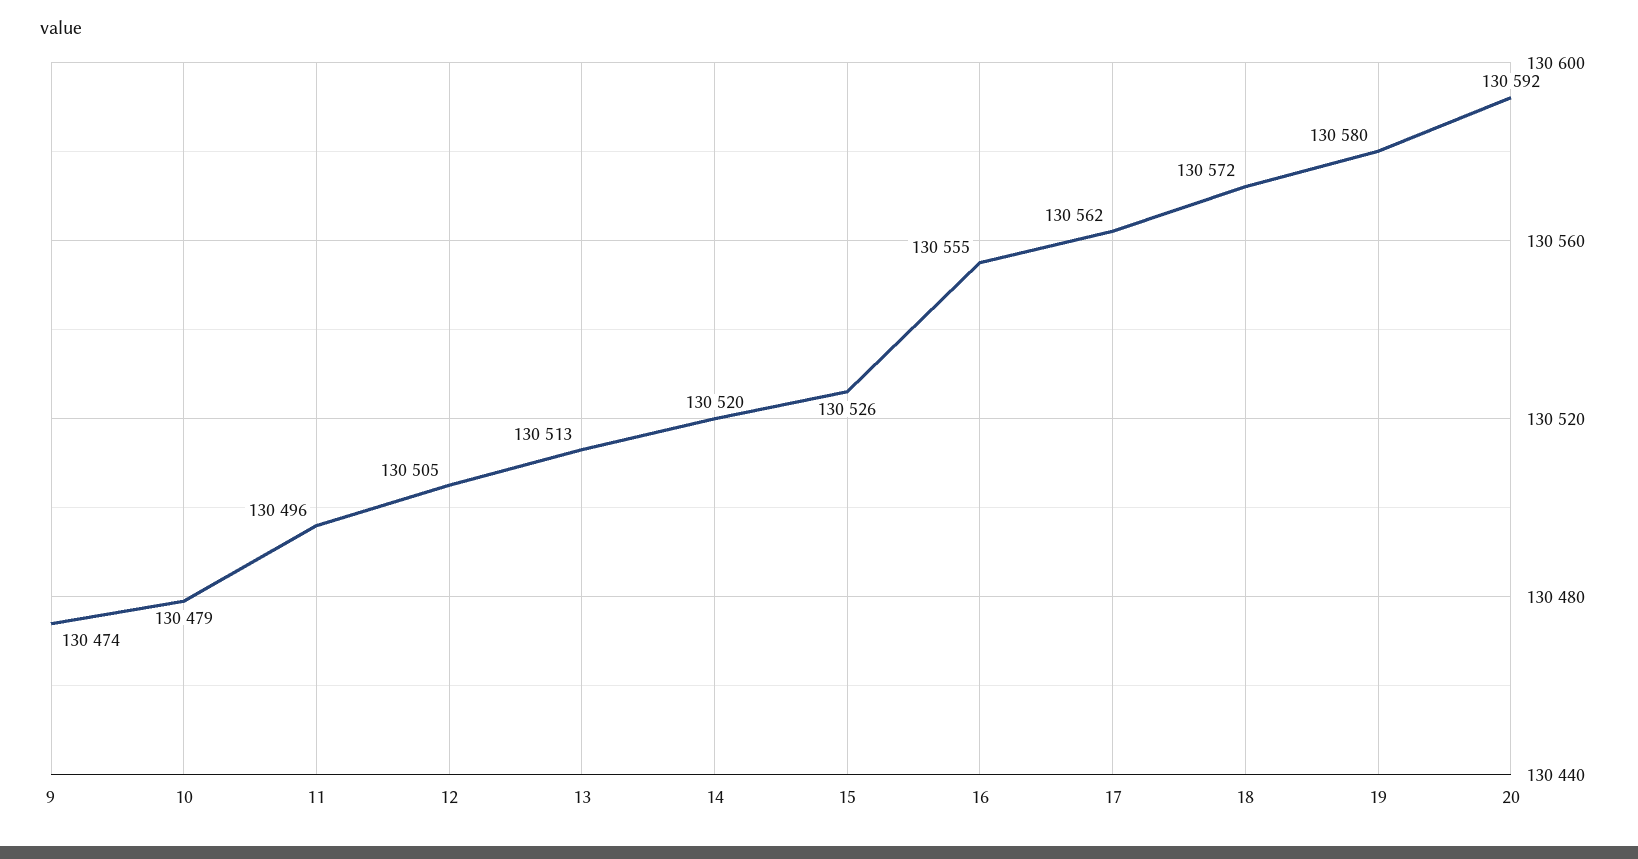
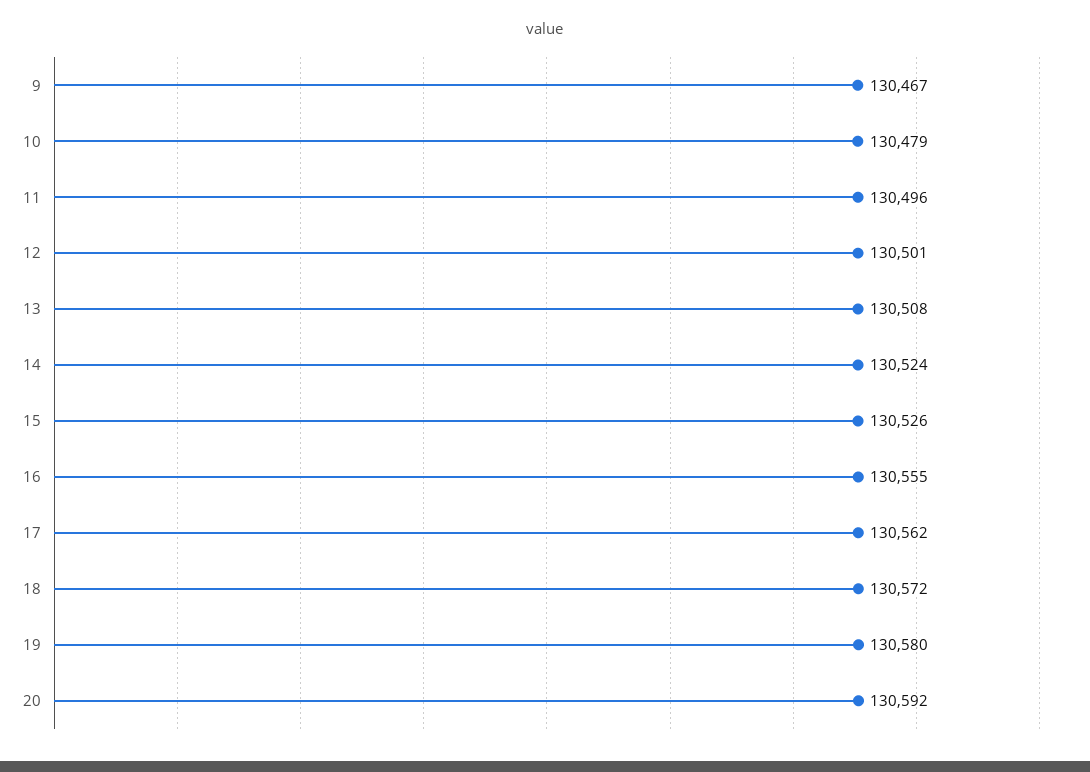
  {
-   "9": 130474,
+   "9": 130467,
    "10": 130479,
    "11": 130496,
-   "12": 130505,
+   "12": 130501,
-   "13": 130513,
+   "13": 130508,
-   "14": 130520,
+   "14": 130524,
    "15": 130526,
    "16": 130555,
    "17": 130562,
    "18": 130572,
    "19": 130580,
    "20": 130592
  }

